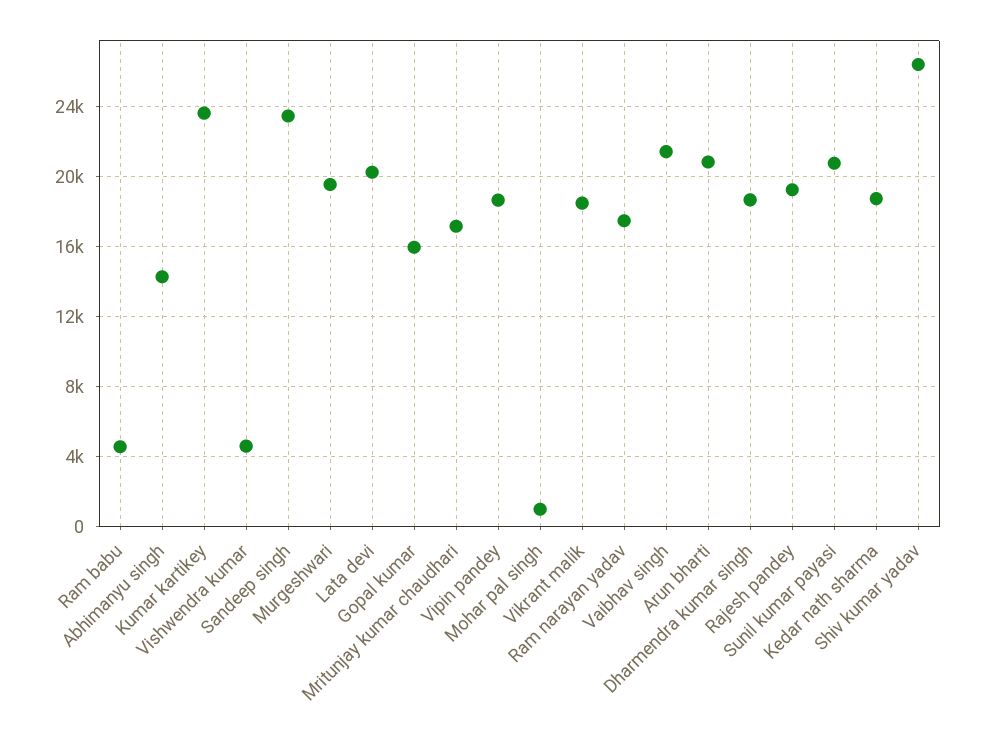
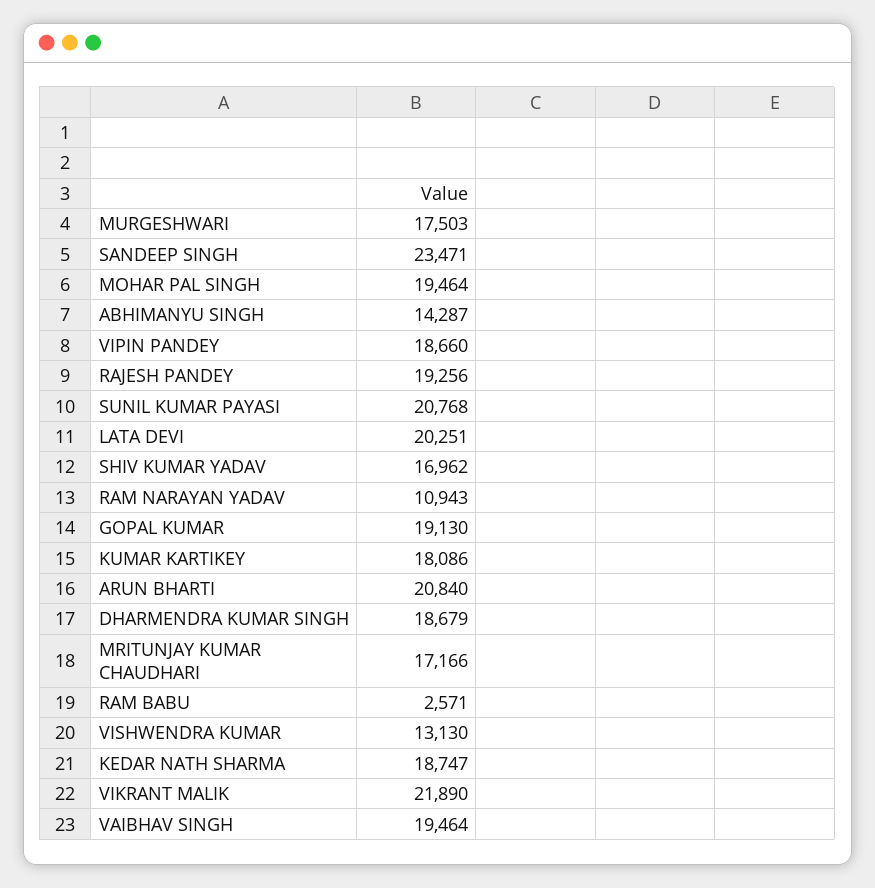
  {
-   "Ram babu": 4500,
+   "Ram babu": 2571,
    "Abhimanyu singh": 14287,
-   "Kumar kartikey": 23500,
+   "Kumar kartikey": 18086,
-   "Vishwendra kumar": 4500,
+   "Vishwendra kumar": 13130,
    "Sandeep singh": 23471,
-   "Murgeshwari": 19500,
+   "Murgeshwari": 17503,
    "Lata devi": 20251,
-   "Gopal kumar": 16000,
+   "Gopal kumar": 19130,
    "Mritunjay kumar chaudhari": 17166,
    "Vipin pandey": 18660,
-   "Mohar pal singh": 1000,
+   "Mohar pal singh": 19464,
-   "Vikrant malik": 18500,
+   "Vikrant malik": 21890,
-   "Ram narayan yadav": 17500,
+   "Ram narayan yadav": 10943,
-   "Vaibhav singh": 21500,
+   "Vaibhav singh": 19464,
    "Arun bharti": 20840,
    "Dharmendra kumar singh": 18679,
    "Rajesh pandey": 19256,
    "Sunil kumar payasi": 20768,
    "Kedar nath sharma": 18747,
-   "Shiv kumar yadav": 26500
+   "Shiv kumar yadav": 16962
  }

